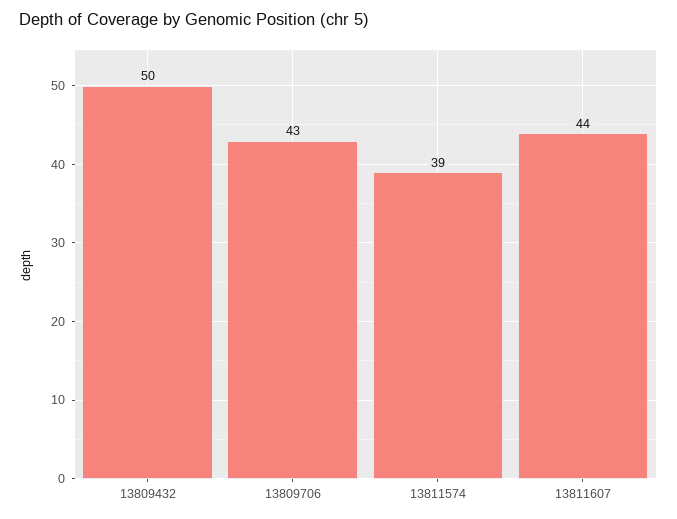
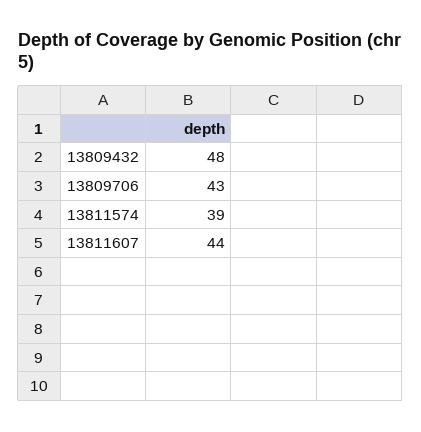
  {
-   "13809432": 50,
+   "13809432": 48,
    "13809706": 43,
    "13811574": 39,
    "13811607": 44
  }

